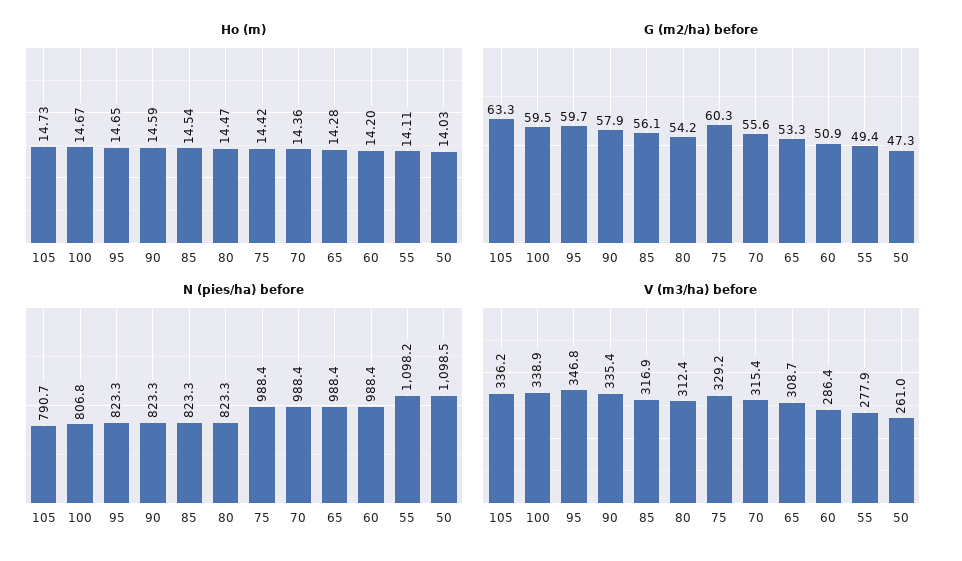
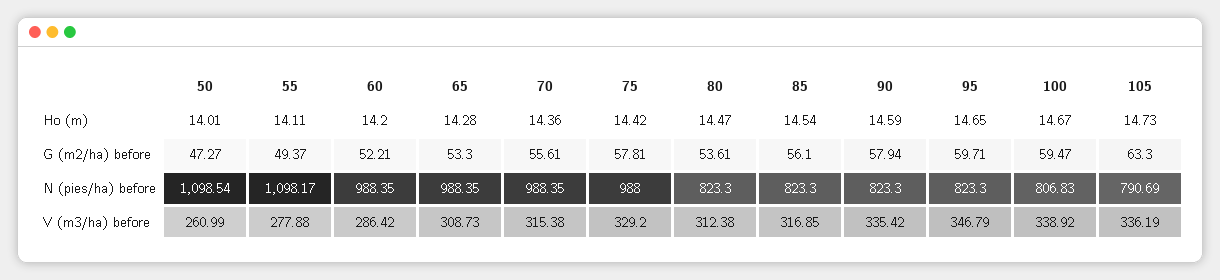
  {
    "Ho (m)": {
      "105": 14.73,
      "100": 14.67,
      "95": 14.65,
      "90": 14.59,
      "85": 14.54,
      "80": 14.47,
      "75": 14.42,
      "70": 14.36,
      "65": 14.28,
      "60": 14.2,
      "55": 14.11,
-     "50": 14.03
+     "50": 14.01
    },
    "G (m2/ha) before": {
      "105": 63.3,
      "100": 59.47,
      "95": 59.71,
      "90": 57.94,
      "85": 56.1,
-     "80": 54.2,
+     "80": 53.61,
-     "75": 60.3,
+     "75": 57.81,
      "70": 55.61,
      "65": 53.3,
-     "60": 50.9,
+     "60": 52.21,
      "55": 49.37,
      "50": 47.27
    },
    "N (pies/ha) before": {
      "105": 790.69,
      "100": 806.83,
      "95": 823.3,
      "90": 823.3,
      "85": 823.3,
      "80": 823.3,
-     "75": 988.4,
+     "75": 988,
      "70": 988.35,
      "65": 988.35,
      "60": 988.35,
      "55": 1098.17,
      "50": 1098.54
    },
    "V (m3/ha) before": {
      "105": 336.19,
      "100": 338.92,
      "95": 346.79,
      "90": 335.42,
      "85": 316.85,
      "80": 312.38,
      "75": 329.2,
      "70": 315.38,
      "65": 308.73,
      "60": 286.42,
      "55": 277.88,
      "50": 260.99
    }
  }

